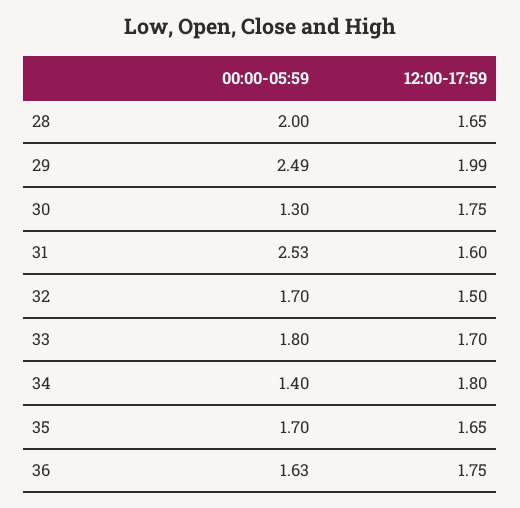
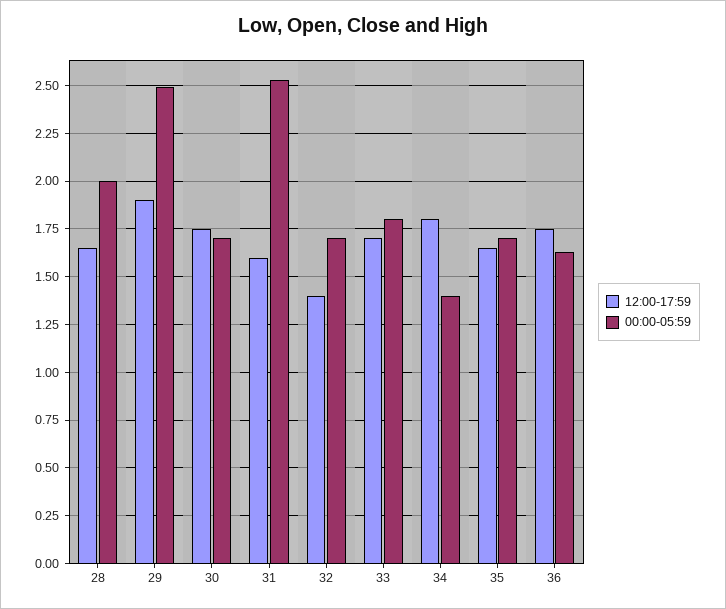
  {
    "00:00-05:59": {
      "28": 2,
      "29": 2.49,
-     "30": 1.3,
+     "30": 1.7,
      "31": 2.53,
      "32": 1.7,
      "33": 1.8,
      "34": 1.4,
      "35": 1.7,
      "36": 1.63
    },
    "12:00-17:59": {
      "28": 1.65,
-     "29": 1.99,
+     "29": 1.9,
      "30": 1.75,
      "31": 1.6,
-     "32": 1.5,
+     "32": 1.4,
      "33": 1.7,
      "34": 1.8,
      "35": 1.65,
      "36": 1.75
    }
  }

